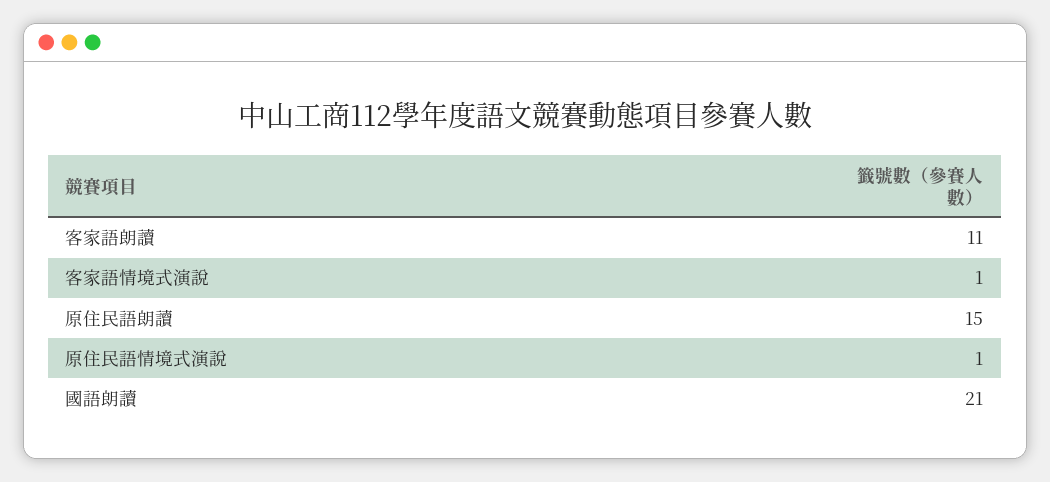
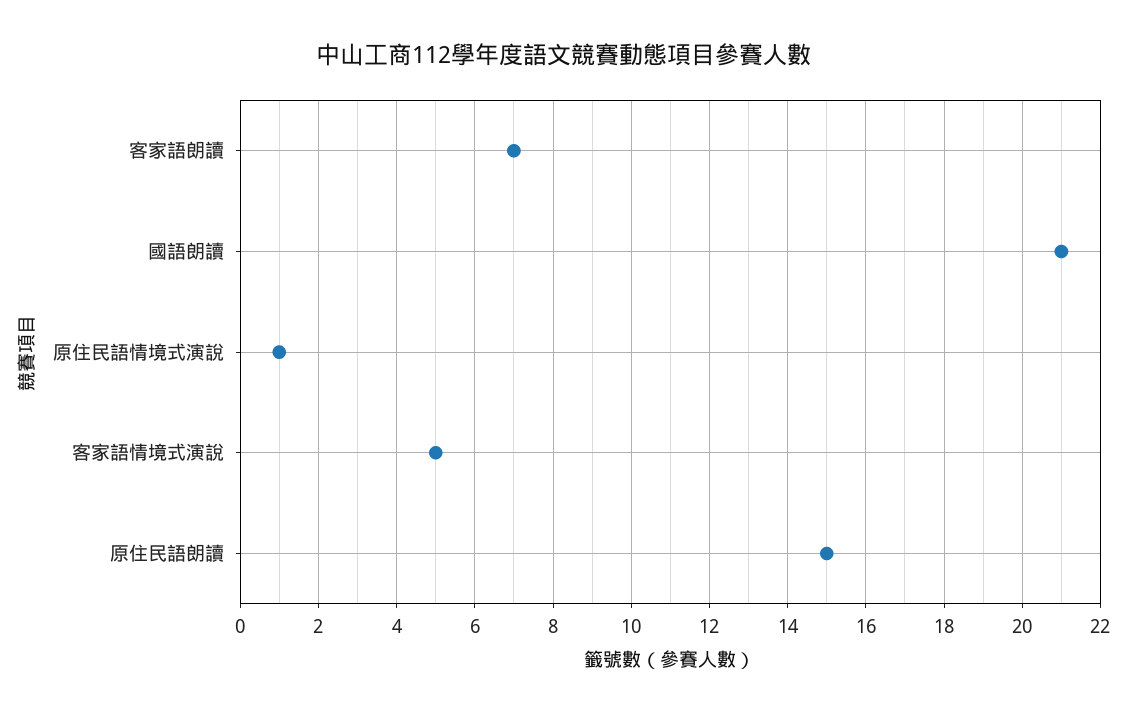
  {
-   "客家語朗讀": 11,
+   "客家語朗讀": 7,
-   "客家語情境式演說": 1,
+   "客家語情境式演說": 5,
    "原住民語朗讀": 15,
    "原住民語情境式演說": 1,
    "國語朗讀": 21
  }

